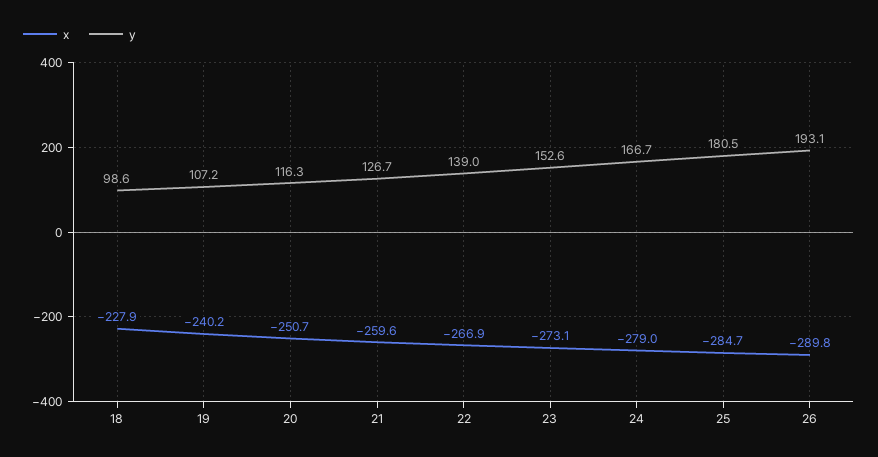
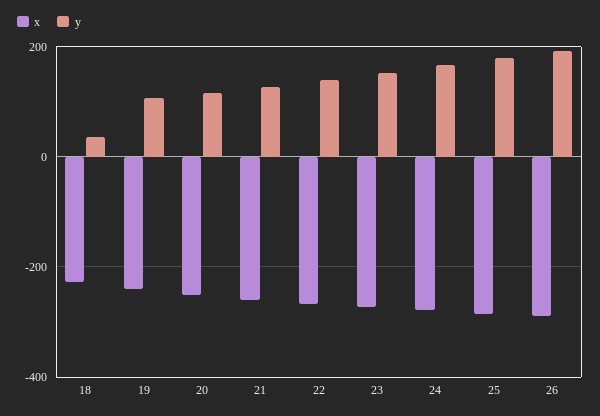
  {
    "x": {
      "18": -227.9,
      "19": -240.2,
      "20": -250.7,
      "21": -259.6,
      "22": -266.9,
      "23": -273.1,
      "24": -279,
      "25": -284.7,
      "26": -289.8
    },
    "y": {
-     "18": 98.6,
+     "18": 40,
      "19": 107.2,
      "20": 116.3,
      "21": 126.7,
      "22": 139,
      "23": 152.6,
      "24": 166.7,
      "25": 180.5,
      "26": 193.1
    }
  }

